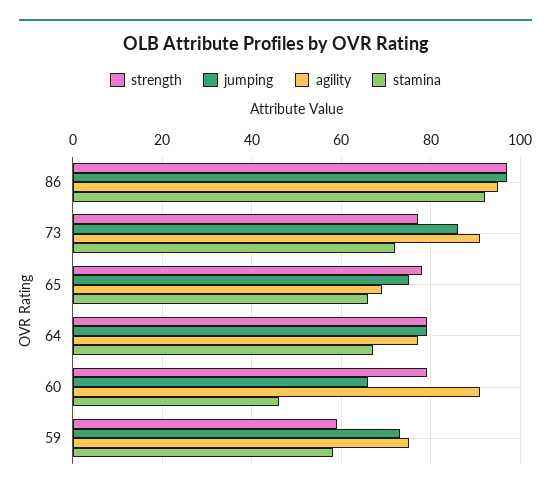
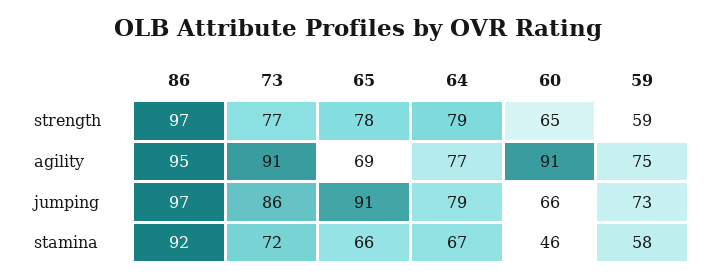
  {
    "strength": {
      "86": 97,
      "73": 77,
      "65": 78,
      "64": 79,
-     "60": 80,
+     "60": 65,
      "59": 59
    },
    "jumping": {
      "86": 97,
      "73": 86,
-     "65": 75,
+     "65": 91,
      "64": 79,
      "60": 66,
      "59": 73
    },
    "agility": {
      "86": 95,
      "73": 91,
      "65": 69,
      "64": 77,
      "60": 91,
      "59": 75
    },
    "stamina": {
      "86": 92,
      "73": 72,
      "65": 66,
      "64": 67,
      "60": 46,
      "59": 58
    }
  }

